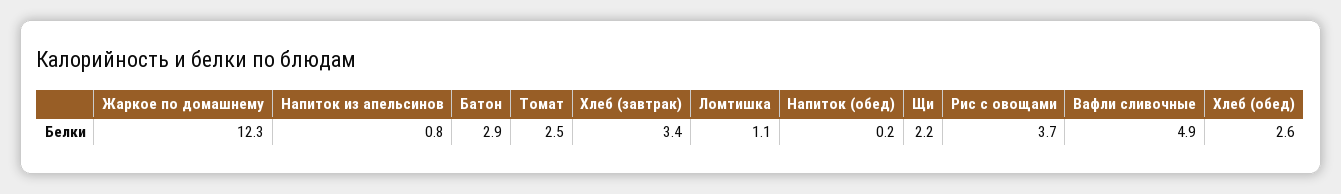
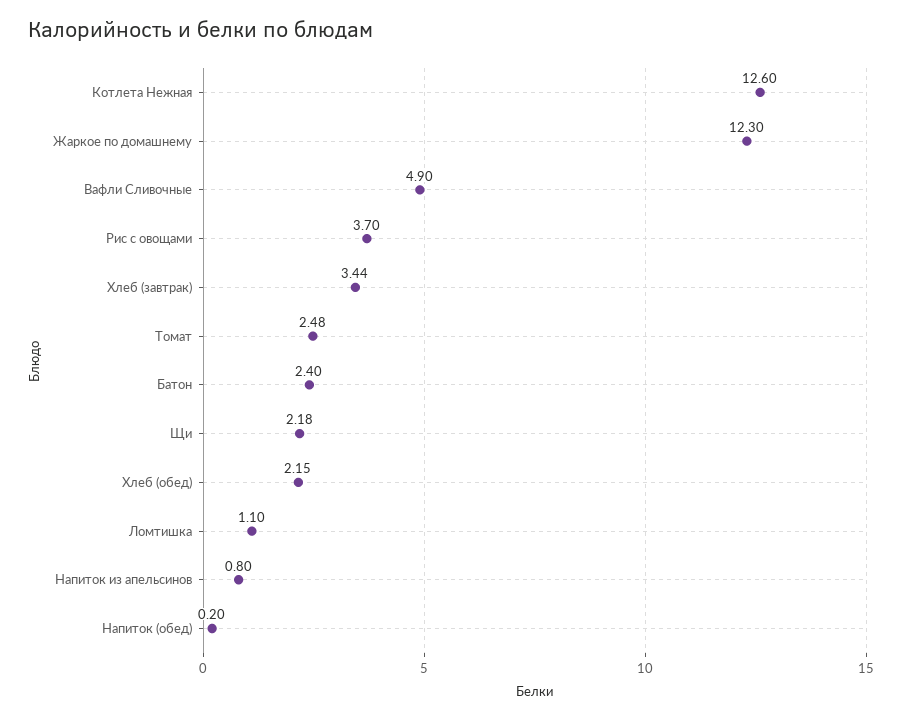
  {
    "Жаркое по домашнему": 12.3,
    "Напиток из апельсинов": 0.8,
-   "Батон": 2.9,
+   "Батон": 2.4,
    "Томат": 2.48,
    "Хлеб (завтрак)": 3.44,
    "Ломтишка": 1.1,
    "Напиток (обед)": 0.2,
    "Щи": 2.18,
    "Рис с овощами": 3.7,
    "Вафли сливочные": 4.9,
-   "Хлеб (обед)": 2.6
+   "Хлеб (обед)": 2.15,
+   "Котлета Нежная": 12.6
  }

